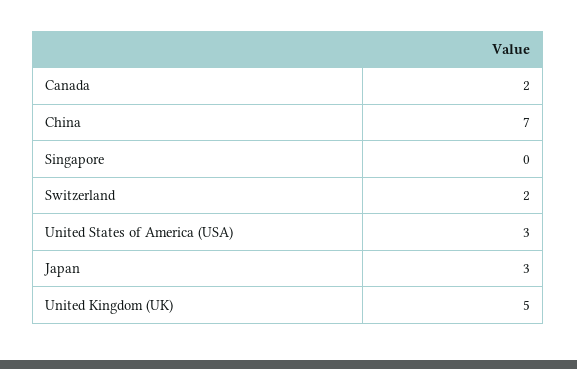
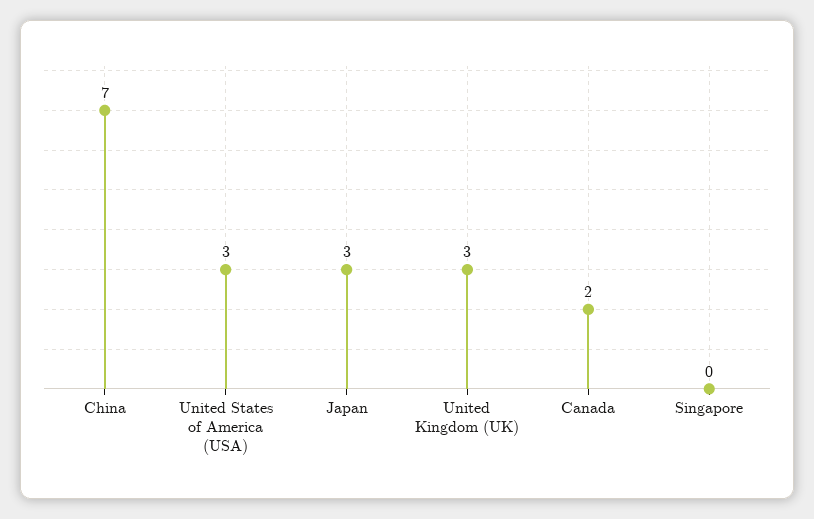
  {
    "Canada": 2,
    "China": 7,
    "Singapore": 0,
-   "Switzerland": 2,
    "United States of America (USA)": 3,
    "Japan": 3,
-   "United Kingdom (UK)": 5
+   "United Kingdom (UK)": 3
  }

